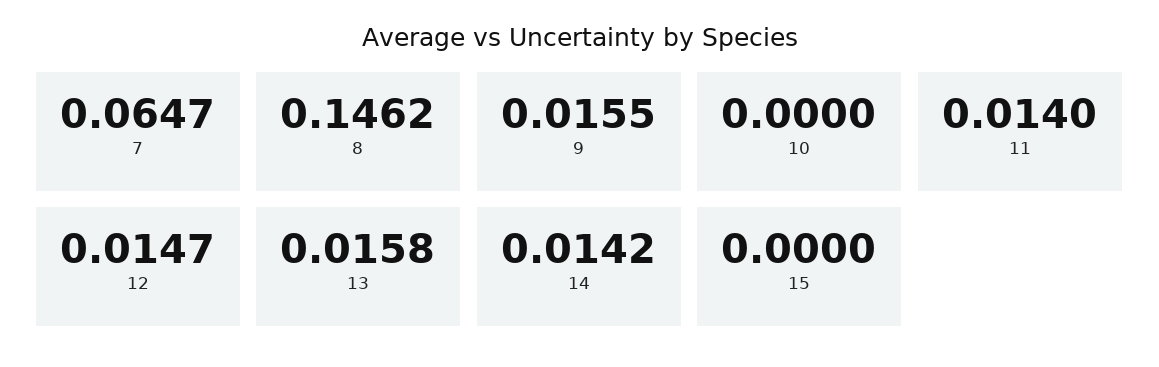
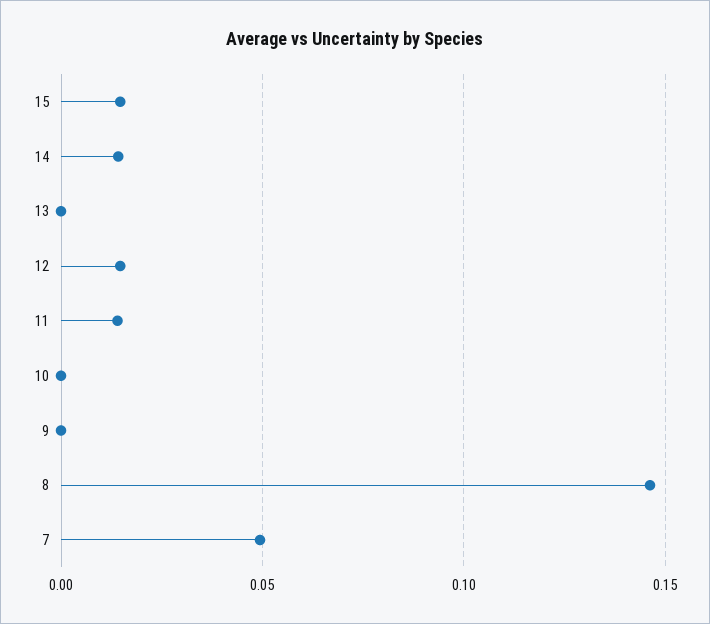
  {
-   "7": 0.0647,
+   "7": 0.05,
    "8": 0.1462,
-   "9": 0.0155,
+   "9": 0,
    "10": 0,
    "11": 0.014,
    "12": 0.0147,
-   "13": 0.0158,
+   "13": 0,
    "14": 0.0142,
-   "15": 0
+   "15": 0.015
  }

